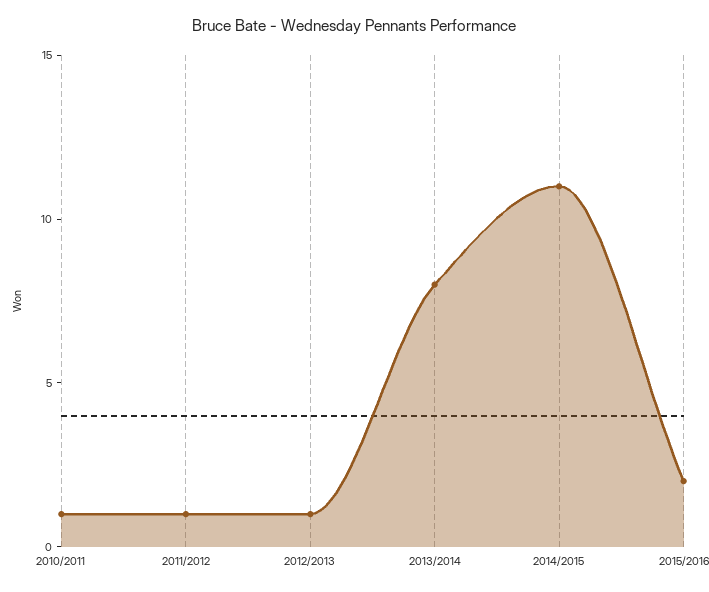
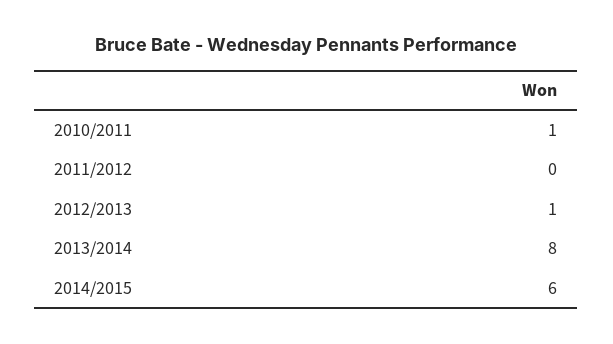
  {
    "2010/2011": 1,
-   "2011/2012": 1,
+   "2011/2012": 0,
    "2012/2013": 1,
    "2013/2014": 8,
-   "2014/2015": 11,
+   "2014/2015": 6
-   "2015/2016": 2
  }

